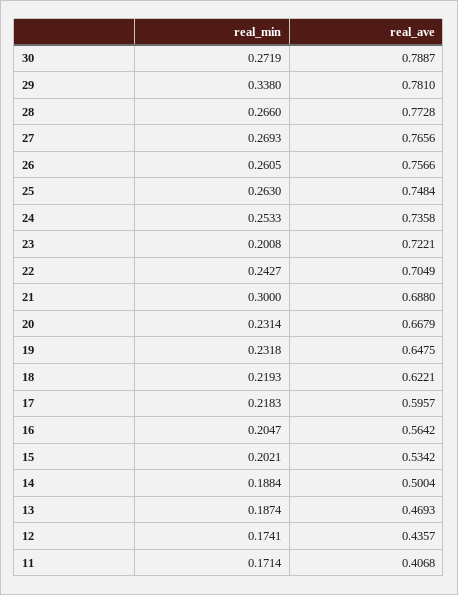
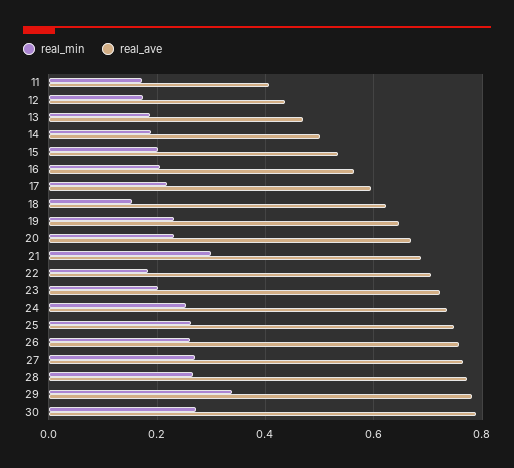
  {
    "real_min": {
      "30": 0.2719,
      "29": 0.338,
      "28": 0.266,
      "27": 0.2693,
      "26": 0.2605,
      "25": 0.263,
      "24": 0.2533,
      "23": 0.2008,
-     "22": 0.2427,
+     "22": 0.18,
      "21": 0.3,
      "20": 0.2314,
      "19": 0.2318,
-     "18": 0.2193,
+     "18": 0.16,
      "17": 0.2183,
      "16": 0.2047,
      "15": 0.2021,
      "14": 0.1884,
      "13": 0.1874,
      "12": 0.1741,
      "11": 0.1714
    },
    "real_ave": {
      "30": 0.7887,
      "29": 0.781,
      "28": 0.7728,
      "27": 0.7656,
      "26": 0.7566,
      "25": 0.7484,
      "24": 0.7358,
      "23": 0.7221,
      "22": 0.7049,
      "21": 0.688,
      "20": 0.6679,
      "19": 0.6475,
      "18": 0.6221,
      "17": 0.5957,
      "16": 0.5642,
      "15": 0.5342,
      "14": 0.5004,
      "13": 0.4693,
      "12": 0.4357,
      "11": 0.4068
    }
  }

